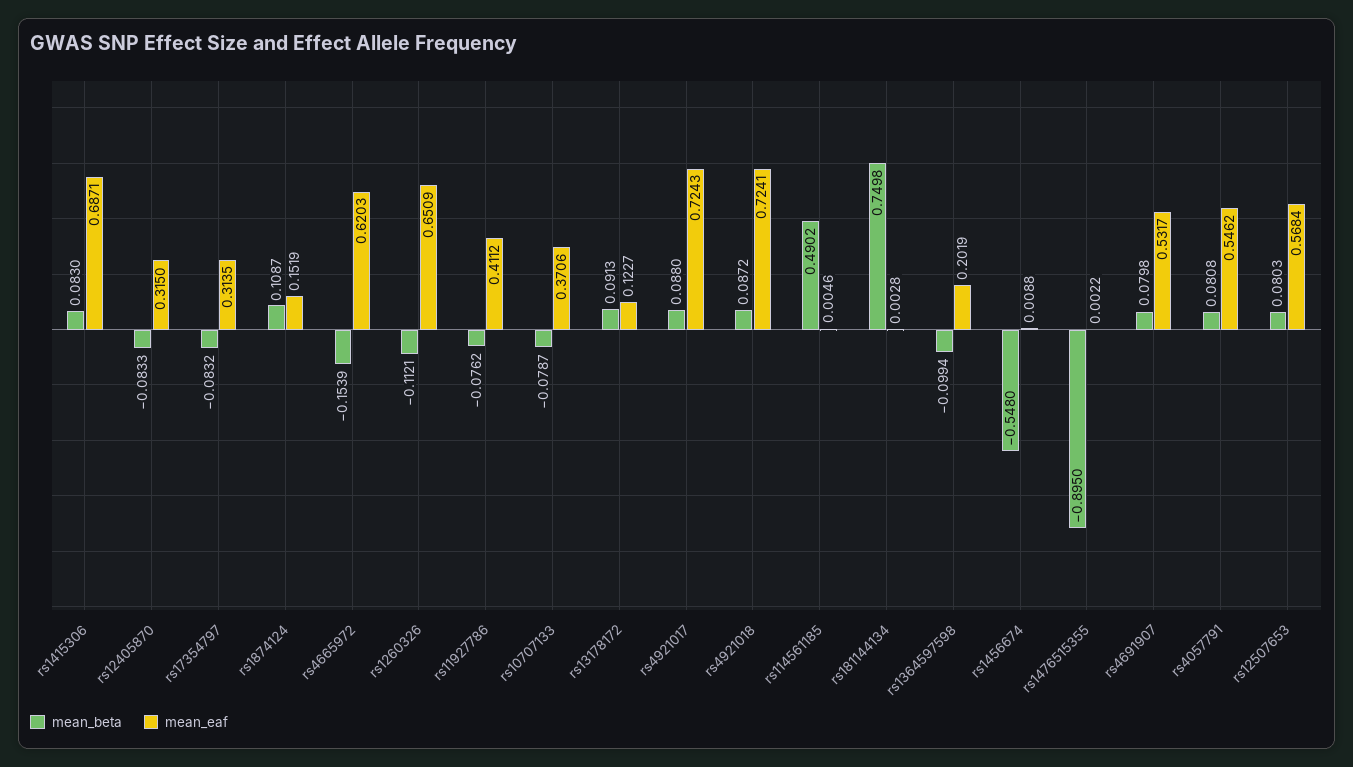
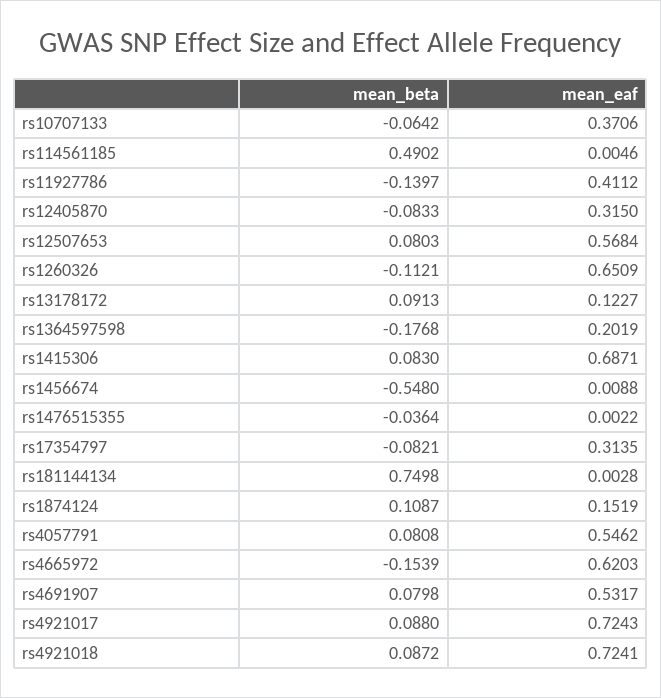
  {
    "mean_beta": {
      "rs1415306": 0.083,
      "rs12405870": -0.0833,
-     "rs17354797": -0.0832,
+     "rs17354797": -0.0821,
      "rs1874124": 0.1087,
      "rs4665972": -0.1539,
      "rs1260326": -0.1121,
-     "rs11927786": -0.0762,
+     "rs11927786": -0.1397,
-     "rs10707133": -0.0787,
+     "rs10707133": -0.0642,
      "rs13178172": 0.0913,
      "rs4921017": 0.088,
      "rs4921018": 0.0872,
      "rs114561185": 0.4902,
      "rs181144134": 0.7498,
-     "rs1364597598": -0.0994,
+     "rs1364597598": -0.1768,
      "rs1456674": -0.548,
-     "rs1476515355": -0.895,
+     "rs1476515355": -0.0364,
      "rs4691907": 0.0798,
      "rs4057791": 0.0808,
      "rs12507653": 0.0803
    },
    "mean_eaf": {
      "rs1415306": 0.6871,
      "rs12405870": 0.315,
      "rs17354797": 0.3135,
      "rs1874124": 0.1519,
      "rs4665972": 0.6203,
      "rs1260326": 0.6509,
      "rs11927786": 0.4112,
      "rs10707133": 0.3706,
      "rs13178172": 0.1227,
      "rs4921017": 0.7243,
      "rs4921018": 0.7241,
      "rs114561185": 0.0046,
      "rs181144134": 0.0028,
      "rs1364597598": 0.2019,
      "rs1456674": 0.0088,
      "rs1476515355": 0.0022,
      "rs4691907": 0.5317,
      "rs4057791": 0.5462,
      "rs12507653": 0.5684
    }
  }

